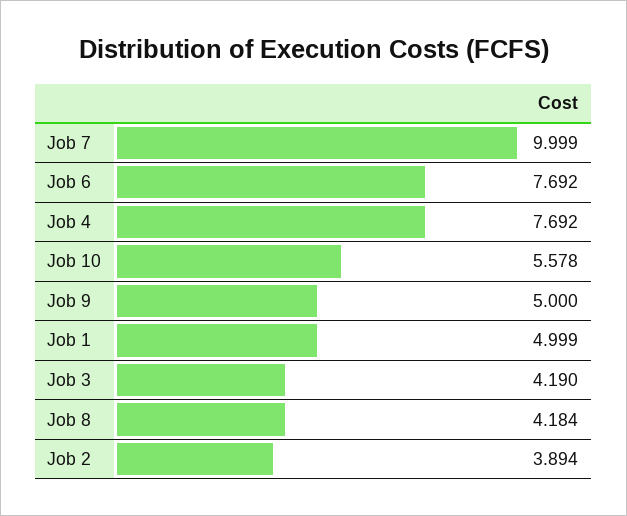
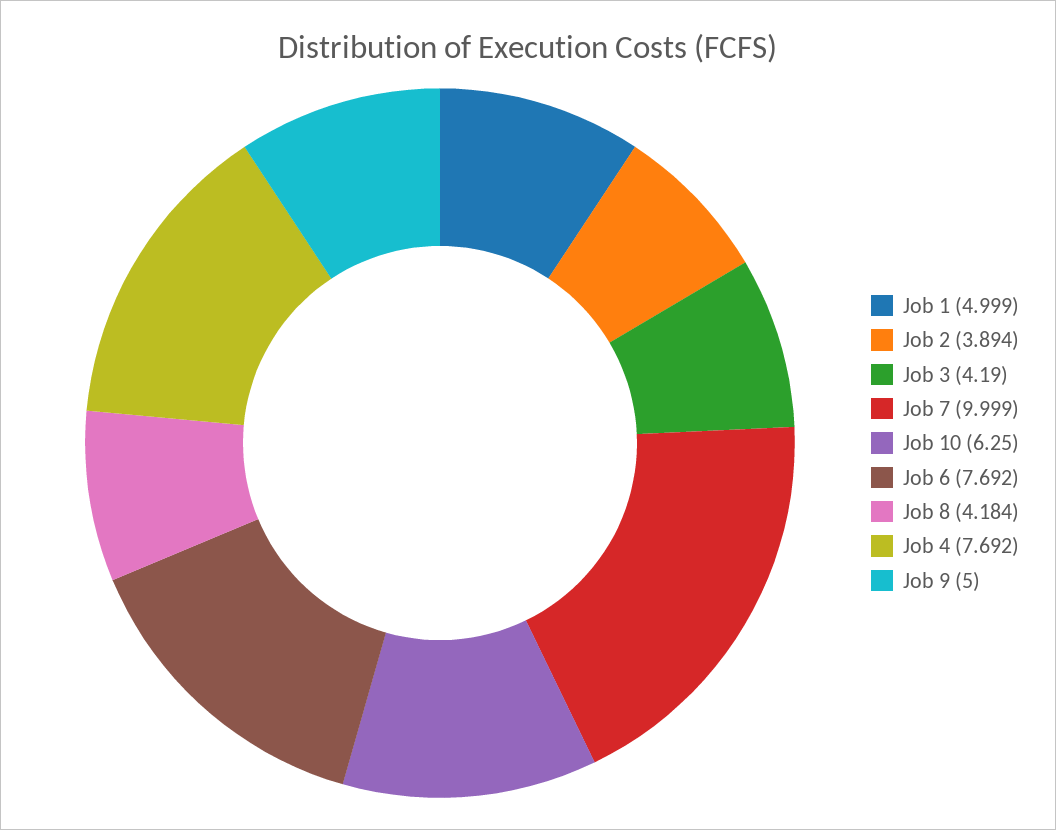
  {
    "Job 7": 9.999,
    "Job 6": 7.692,
    "Job 4": 7.692,
-   "Job 10": 5.578,
+   "Job 10": 6.25,
    "Job 9": 5,
    "Job 1": 4.999,
    "Job 3": 4.19,
    "Job 8": 4.184,
    "Job 2": 3.894
  }

